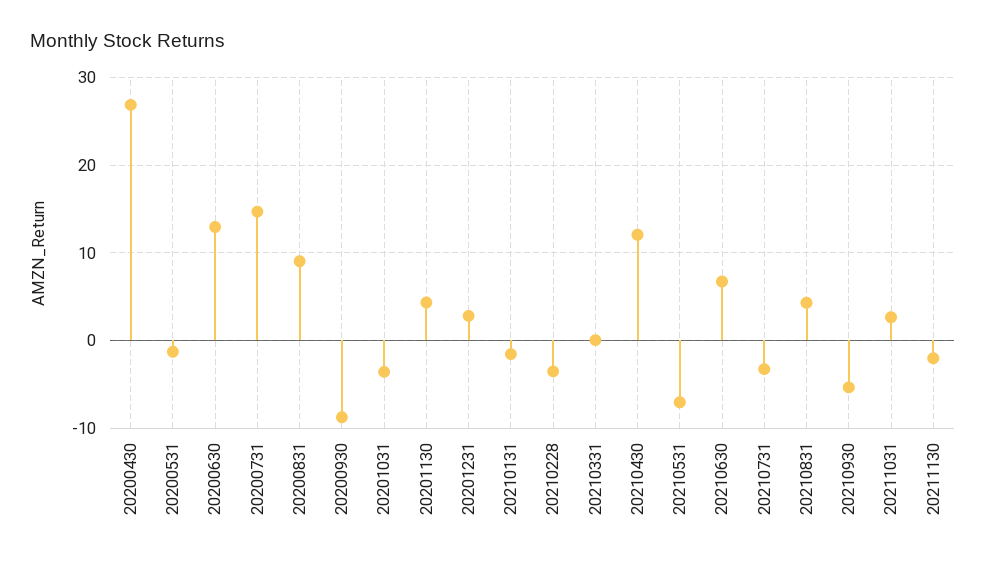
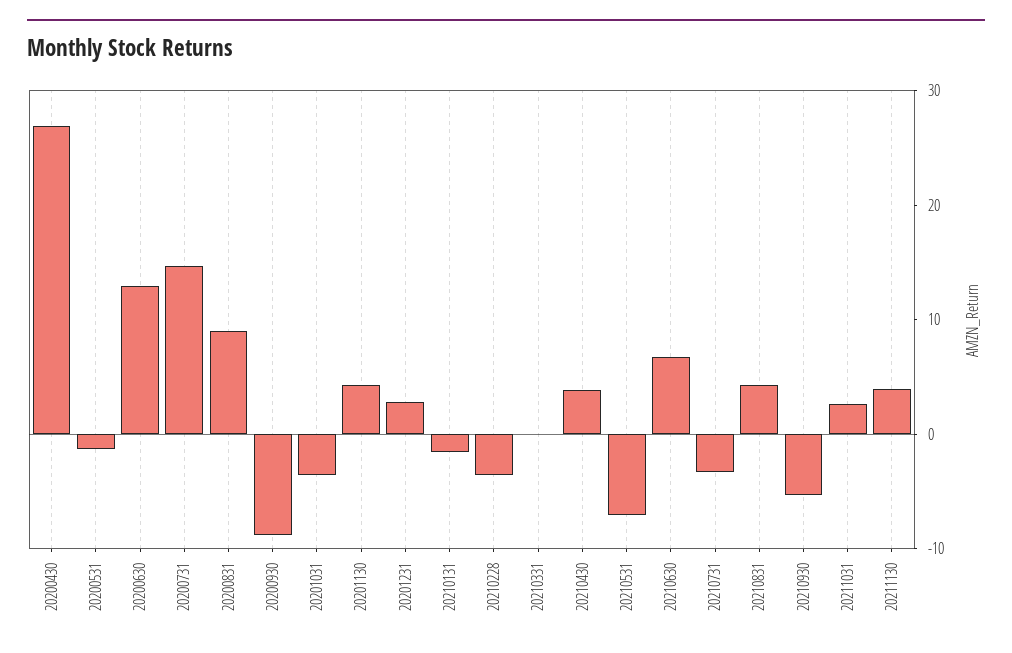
  {
    "20200430": 27,
    "20200531": -1,
    "20200630": 13,
    "20200731": 15,
    "20200831": 9,
    "20200930": -9,
    "20201031": -4,
    "20201130": 4,
    "20201231": 3,
    "20210131": -2,
    "20210228": -4,
    "20210331": 0,
-   "20210430": 12,
+   "20210430": 4,
    "20210531": -7,
    "20210630": 7,
    "20210731": -3,
    "20210831": 4,
    "20210930": -5,
    "20211031": 3,
-   "20211130": -2
+   "20211130": 4
  }

